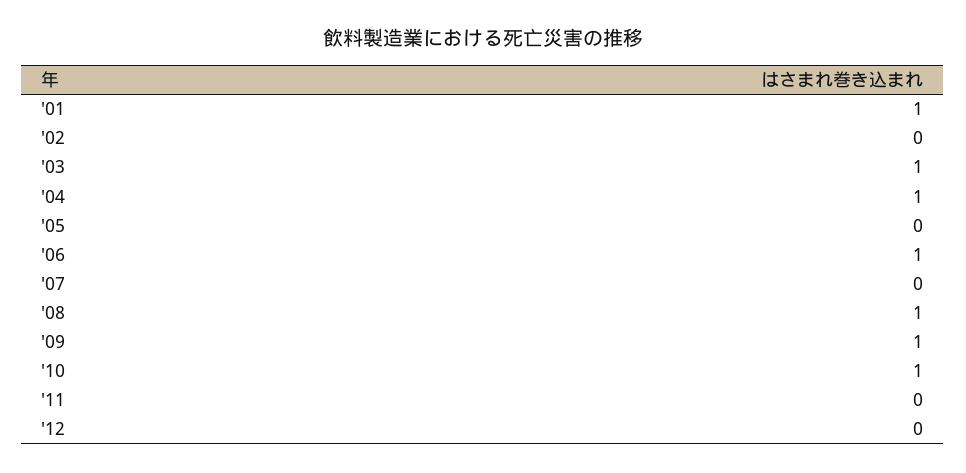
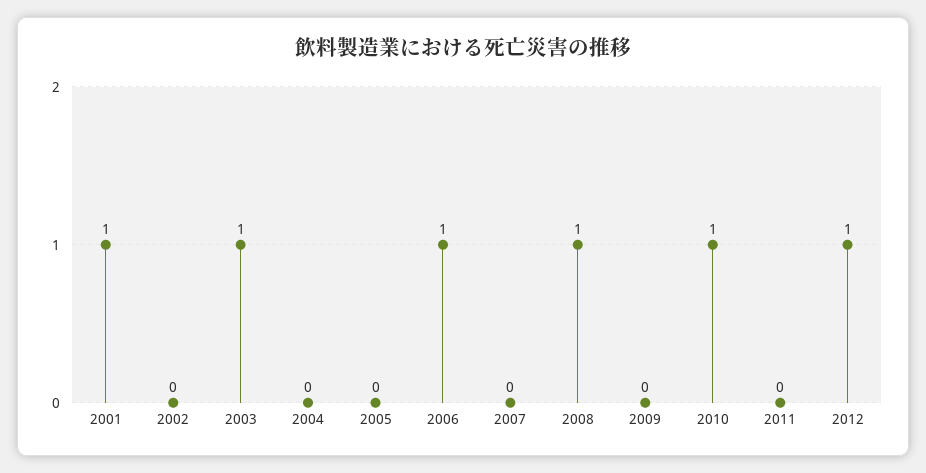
  {
    "'01": 1,
    "'02": 0,
    "'03": 1,
-   "'04": 1,
+   "'04": 0,
    "'05": 0,
    "'06": 1,
    "'07": 0,
    "'08": 1,
-   "'09": 1,
+   "'09": 0,
    "'10": 1,
    "'11": 0,
-   "'12": 0
+   "'12": 1
  }

